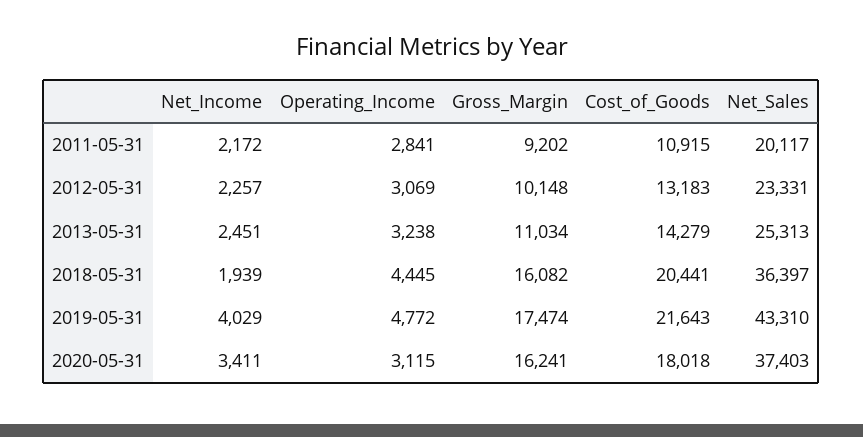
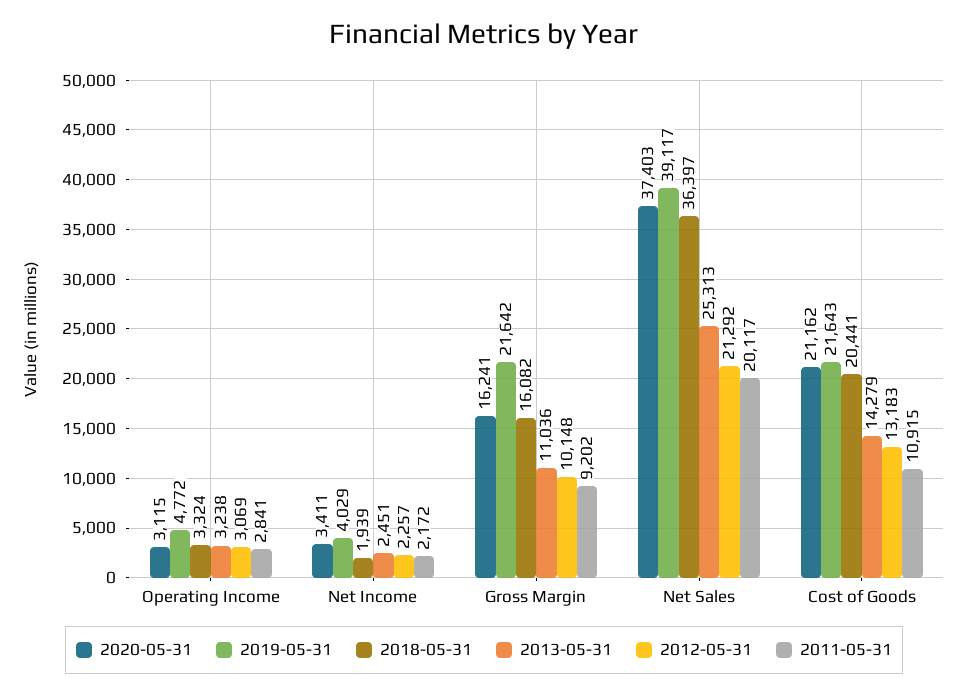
  {
    "2011-05-31": {
      "Net_Income": 2172,
      "Operating_Income": 2841,
      "Gross_Margin": 9202,
      "Cost_of_Goods": 10915,
      "Net_Sales": 20117
    },
    "2012-05-31": {
      "Net_Income": 2257,
      "Operating_Income": 3069,
      "Gross_Margin": 10148,
      "Cost_of_Goods": 13183,
-     "Net_Sales": 23331
+     "Net_Sales": 21292
    },
    "2013-05-31": {
      "Net_Income": 2451,
      "Operating_Income": 3238,
-     "Gross_Margin": 11034,
+     "Gross_Margin": 11036,
      "Cost_of_Goods": 14279,
      "Net_Sales": 25313
    },
    "2018-05-31": {
      "Net_Income": 1939,
-     "Operating_Income": 4445,
+     "Operating_Income": 3324,
      "Gross_Margin": 16082,
      "Cost_of_Goods": 20441,
      "Net_Sales": 36397
    },
    "2019-05-31": {
      "Net_Income": 4029,
      "Operating_Income": 4772,
-     "Gross_Margin": 17474,
+     "Gross_Margin": 21642,
      "Cost_of_Goods": 21643,
-     "Net_Sales": 43310
+     "Net_Sales": 39117
    },
    "2020-05-31": {
      "Net_Income": 3411,
      "Operating_Income": 3115,
      "Gross_Margin": 16241,
-     "Cost_of_Goods": 18018,
+     "Cost_of_Goods": 21162,
      "Net_Sales": 37403
    }
  }

